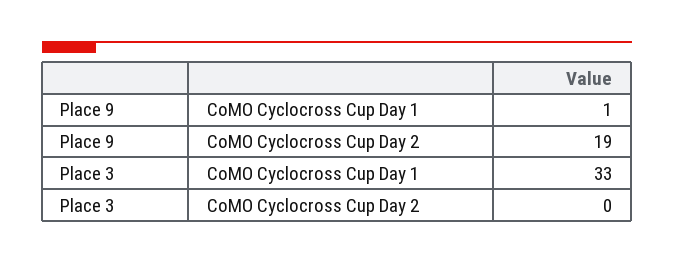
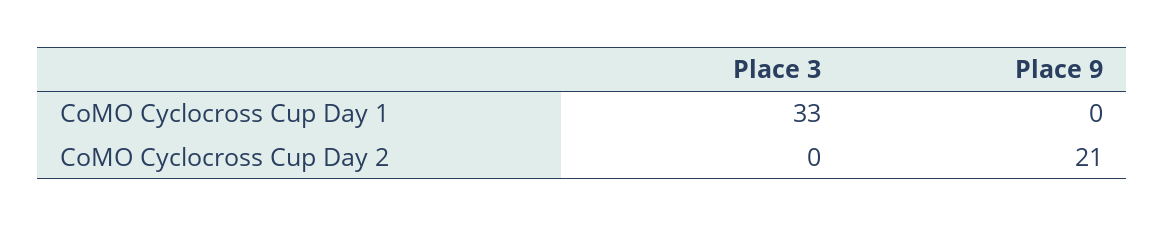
  {
    "Place 9": {
-     "CoMO Cyclocross Cup Day 1": 1,
+     "CoMO Cyclocross Cup Day 1": 0,
-     "CoMO Cyclocross Cup Day 2": 19
+     "CoMO Cyclocross Cup Day 2": 21
    },
    "Place 3": {
      "CoMO Cyclocross Cup Day 1": 33,
      "CoMO Cyclocross Cup Day 2": 0
    }
  }

